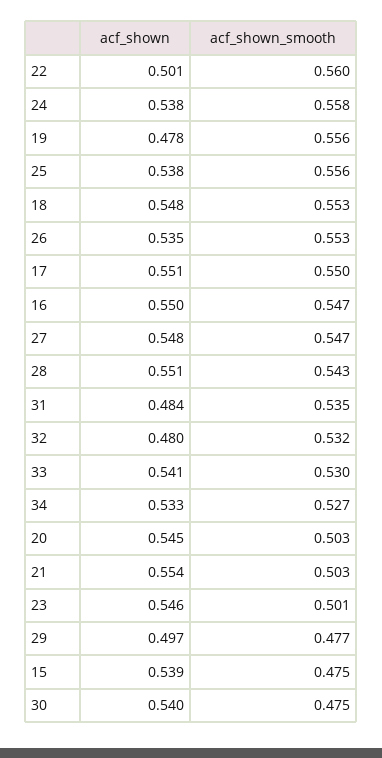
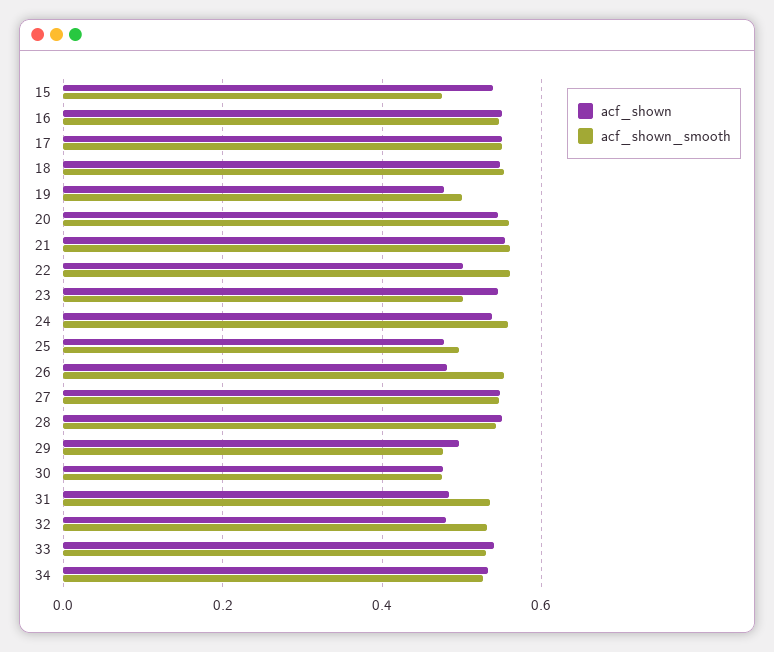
  {
    "acf_shown": {
      "22": 0.501,
      "24": 0.538,
      "19": 0.478,
-     "25": 0.538,
+     "25": 0.48,
      "18": 0.548,
-     "26": 0.535,
+     "26": 0.48,
      "17": 0.551,
      "16": 0.55,
      "27": 0.548,
      "28": 0.551,
      "31": 0.484,
      "32": 0.48,
      "33": 0.541,
      "34": 0.533,
      "20": 0.545,
      "21": 0.554,
      "23": 0.546,
      "29": 0.497,
      "15": 0.539,
-     "30": 0.54
+     "30": 0.48
    },
    "acf_shown_smooth": {
      "22": 0.56,
      "24": 0.558,
-     "19": 0.556,
+     "19": 0.5,
-     "25": 0.556,
+     "25": 0.5,
      "18": 0.553,
      "26": 0.553,
      "17": 0.55,
      "16": 0.547,
      "27": 0.547,
      "28": 0.543,
      "31": 0.535,
      "32": 0.532,
      "33": 0.53,
      "34": 0.527,
-     "20": 0.503,
+     "20": 0.56,
-     "21": 0.503,
+     "21": 0.56,
      "23": 0.501,
      "29": 0.477,
      "15": 0.475,
      "30": 0.475
    }
  }

